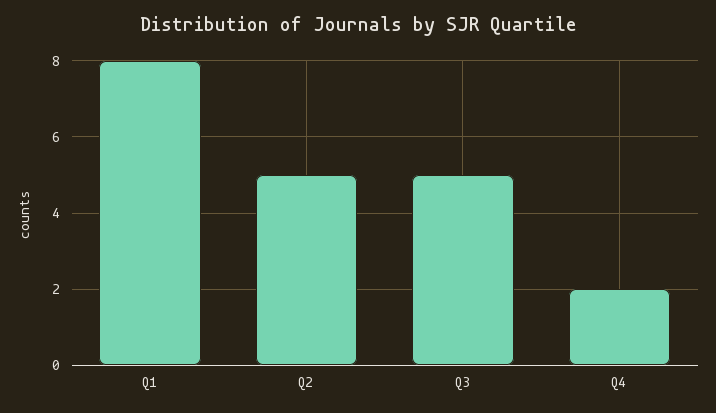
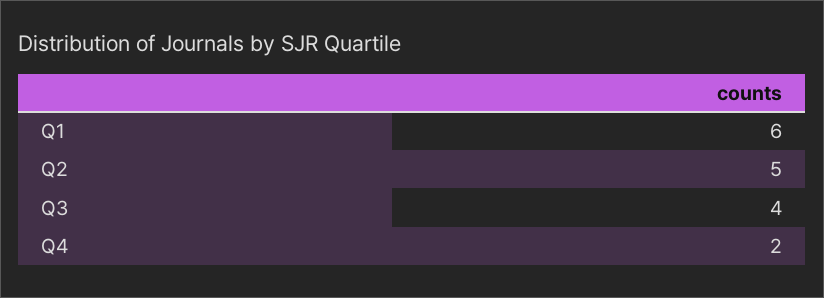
  {
-   "Q1": 8,
+   "Q1": 6,
    "Q2": 5,
-   "Q3": 5,
+   "Q3": 4,
    "Q4": 2
  }

